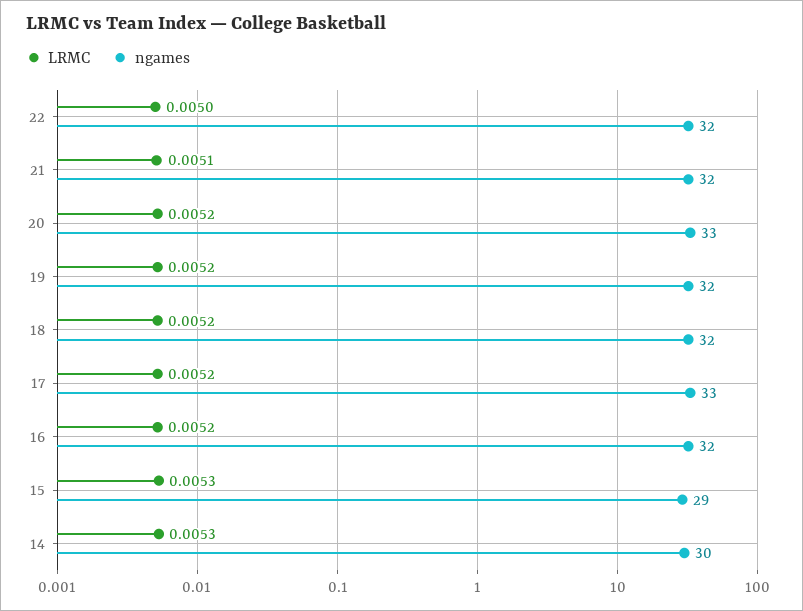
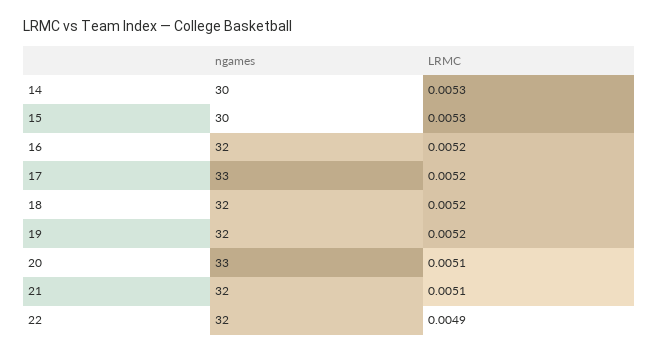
  {
    "LRMC": {
-     "22": 0.005,
+     "22": 0.0049,
      "21": 0.0051,
-     "20": 0.0052,
+     "20": 0.0051,
      "19": 0.0052,
      "18": 0.0052,
      "17": 0.0052,
      "16": 0.0052,
      "15": 0.0053,
      "14": 0.0053
    },
    "ngames": {
      "22": 32,
      "21": 32,
      "20": 33,
      "19": 32,
      "18": 32,
      "17": 33,
      "16": 32,
-     "15": 29,
+     "15": 30,
      "14": 30
    }
  }

